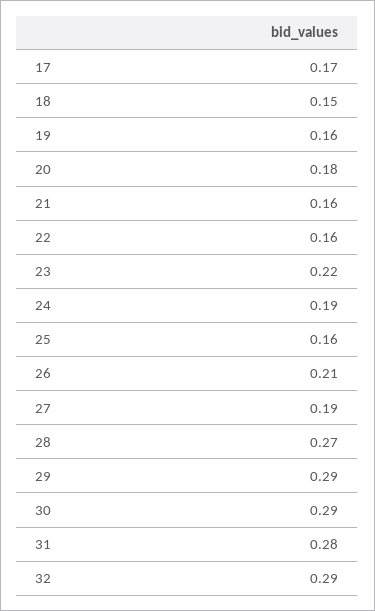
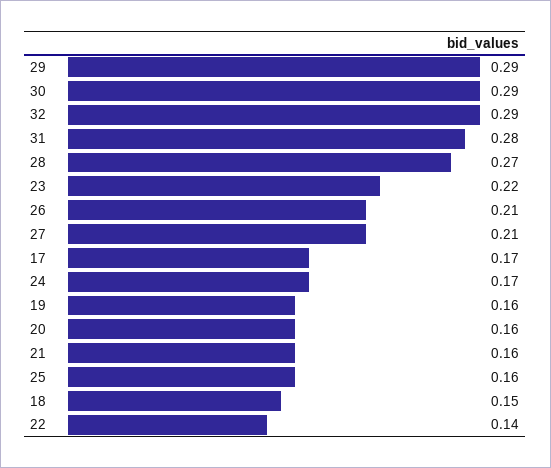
  {
    "17": 0.17,
    "18": 0.15,
    "19": 0.16,
-   "20": 0.18,
+   "20": 0.16,
    "21": 0.16,
-   "22": 0.16,
+   "22": 0.14,
    "23": 0.22,
-   "24": 0.19,
+   "24": 0.17,
    "25": 0.16,
    "26": 0.21,
-   "27": 0.19,
+   "27": 0.21,
    "28": 0.27,
    "29": 0.29,
    "30": 0.29,
    "31": 0.28,
    "32": 0.29
  }

